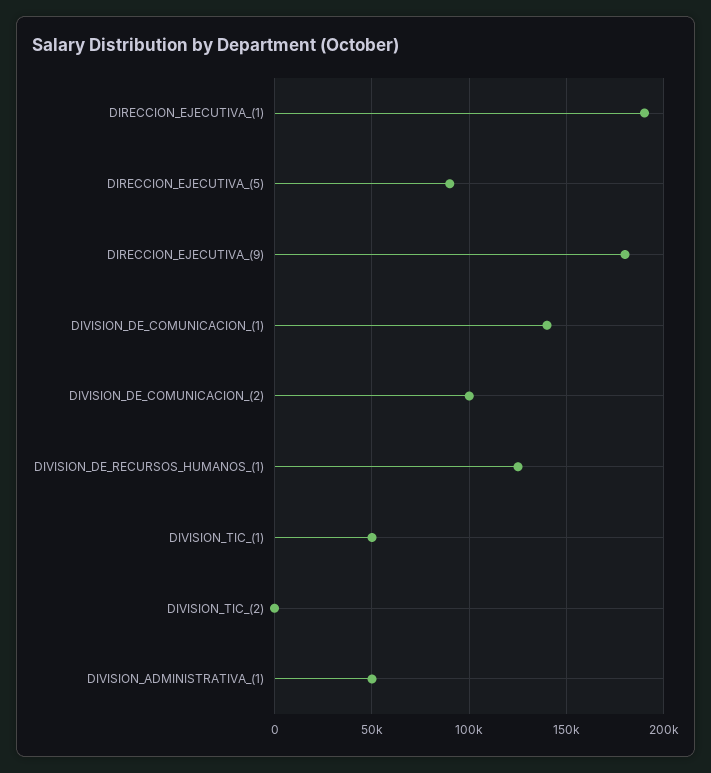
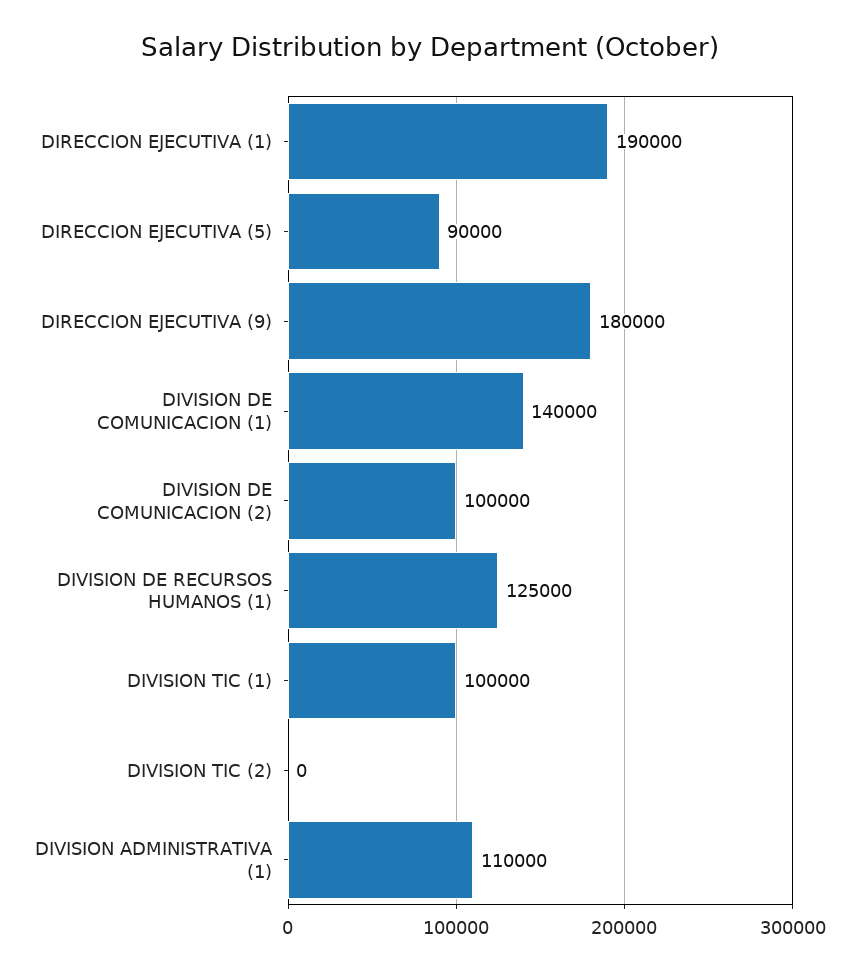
  {
    "DIRECCION_EJECUTIVA_(1)": 190000,
    "DIRECCION_EJECUTIVA_(5)": 90000,
    "DIRECCION_EJECUTIVA_(9)": 180000,
    "DIVISION_DE_COMUNICACION_(1)": 140000,
    "DIVISION_DE_COMUNICACION_(2)": 100000,
    "DIVISION_DE_RECURSOS_HUMANOS_(1)": 125000,
-   "DIVISION_TIC_(1)": 50000,
+   "DIVISION_TIC_(1)": 100000,
    "DIVISION_TIC_(2)": 0,
-   "DIVISION_ADMINISTRATIVA_(1)": 50000
+   "DIVISION_ADMINISTRATIVA_(1)": 110000
  }

